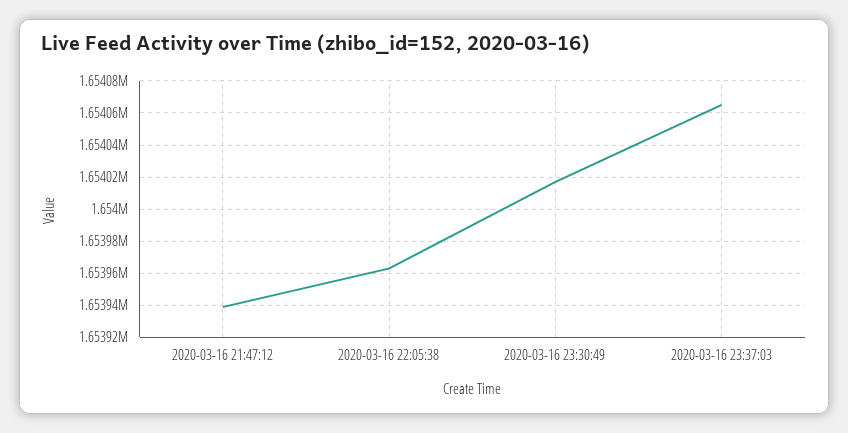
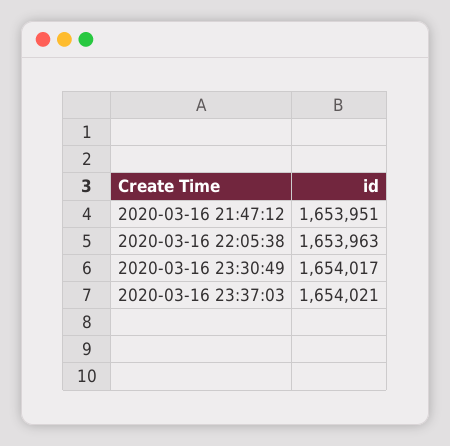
  {
-   "2020-03-16 21:47:12": 1653940,
+   "2020-03-16 21:47:12": 1653951,
    "2020-03-16 22:05:38": 1653963,
    "2020-03-16 23:30:49": 1654017,
-   "2020-03-16 23:37:03": 1654065
+   "2020-03-16 23:37:03": 1654021
  }

